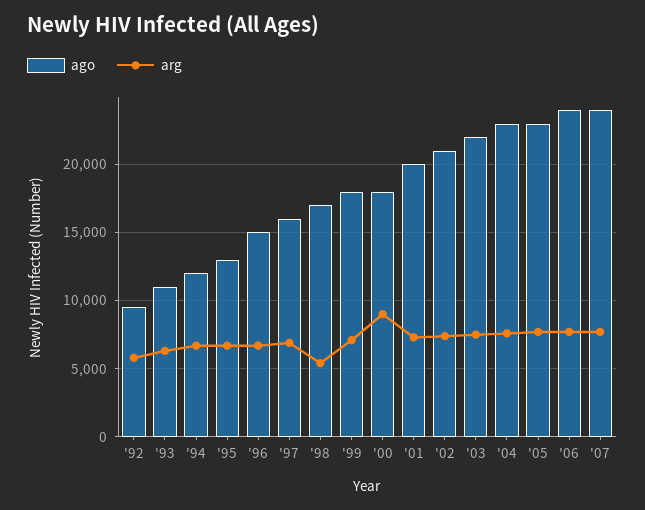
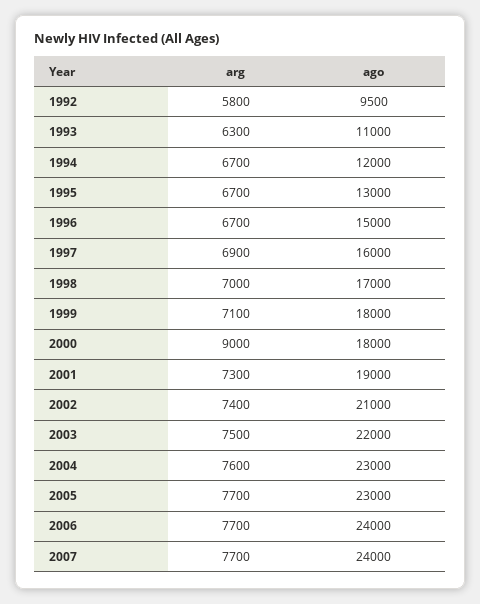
  {
    "ago": {
      "'92": 9500,
      "'93": 11000,
      "'94": 12000,
      "'95": 13000,
      "'96": 15000,
      "'97": 16000,
      "'98": 17000,
      "'99": 18000,
      "'00": 18000,
-     "'01": 20000,
+     "'01": 19000,
      "'02": 21000,
      "'03": 22000,
      "'04": 23000,
      "'05": 23000,
      "'06": 24000,
      "'07": 24000
    },
    "arg": {
      "'92": 5800,
      "'93": 6300,
      "'94": 6700,
      "'95": 6700,
      "'96": 6700,
      "'97": 6900,
-     "'98": 5500,
+     "'98": 7000,
      "'99": 7100,
      "'00": 9000,
      "'01": 7300,
      "'02": 7400,
      "'03": 7500,
      "'04": 7600,
      "'05": 7700,
      "'06": 7700,
      "'07": 7700
    }
  }

